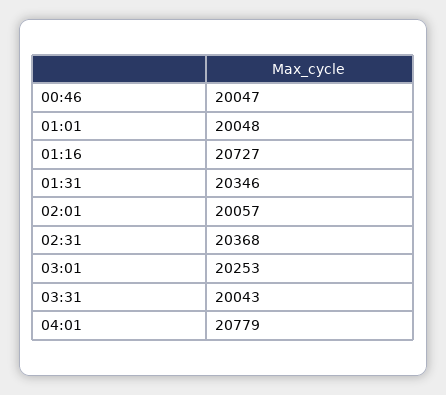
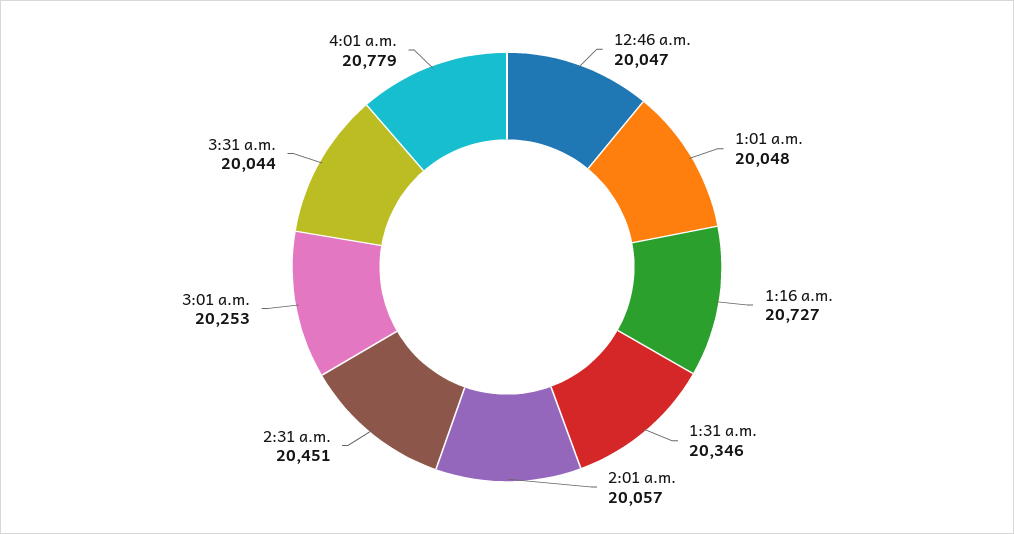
  {
    "00:46": 20047,
    "01:01": 20048,
    "01:16": 20727,
    "01:31": 20346,
    "02:01": 20057,
-   "02:31": 20368,
+   "02:31": 20451,
    "03:01": 20253,
-   "03:31": 20043,
+   "03:31": 20044,
    "04:01": 20779
  }

